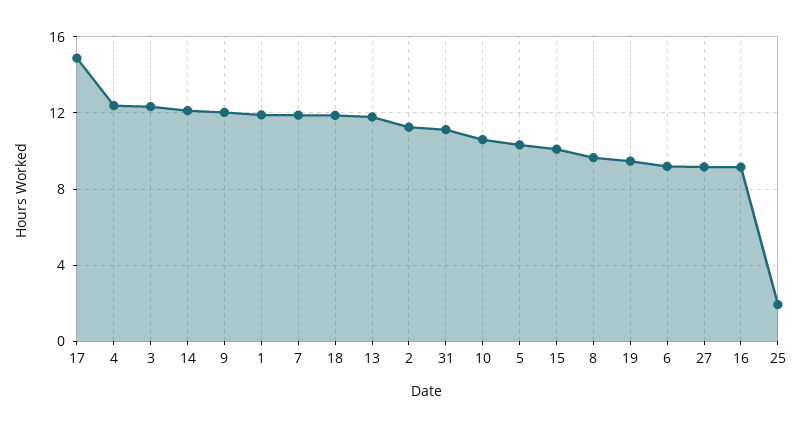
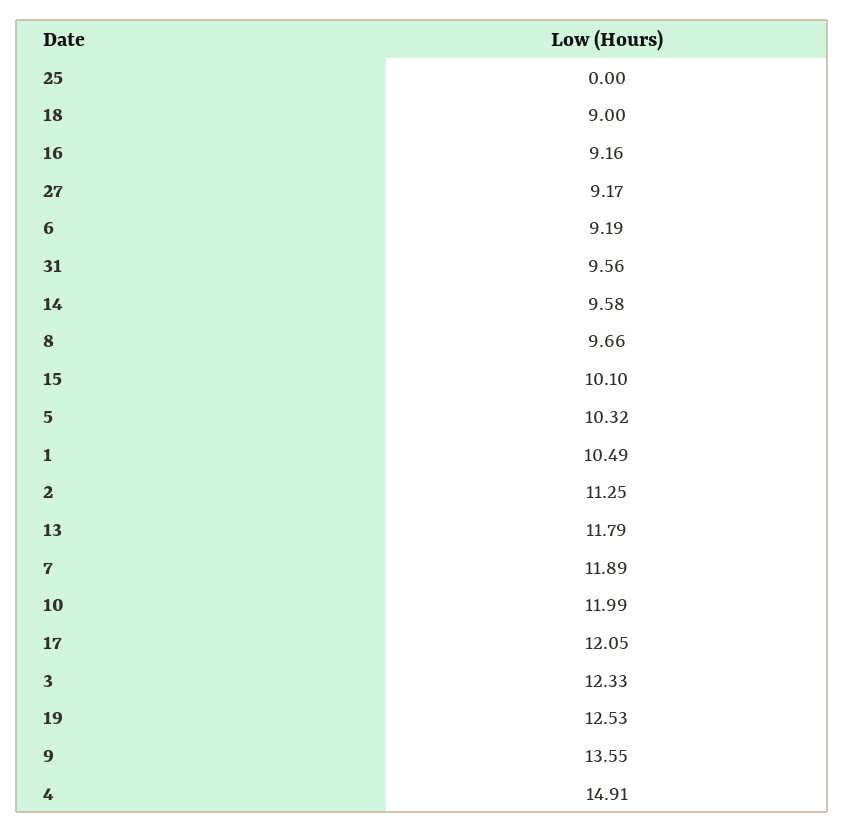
  {
-   "17": 15,
+   "17": 12.05,
-   "4": 12.5,
+   "4": 14.91,
    "3": 12.33,
-   "14": 12,
+   "14": 9.58,
-   "9": 12,
+   "9": 13.55,
-   "1": 12,
+   "1": 10.49,
    "7": 11.89,
-   "18": 12,
+   "18": 9,
    "13": 11.79,
    "2": 11.25,
-   "31": 11,
+   "31": 9.56,
-   "10": 10.5,
+   "10": 11.99,
    "5": 10.32,
    "15": 10.1,
    "8": 9.66,
-   "19": 9.5,
+   "19": 12.53,
    "6": 9.19,
    "27": 9.17,
    "16": 9.16,
-   "25": 2
+   "25": 0
  }

